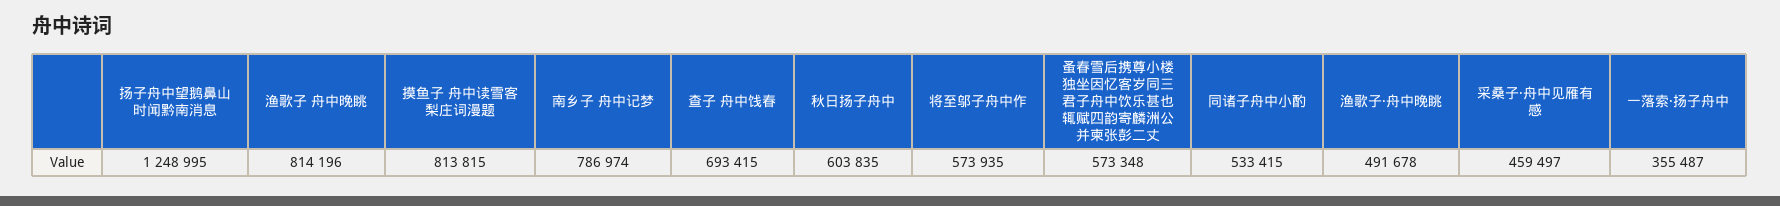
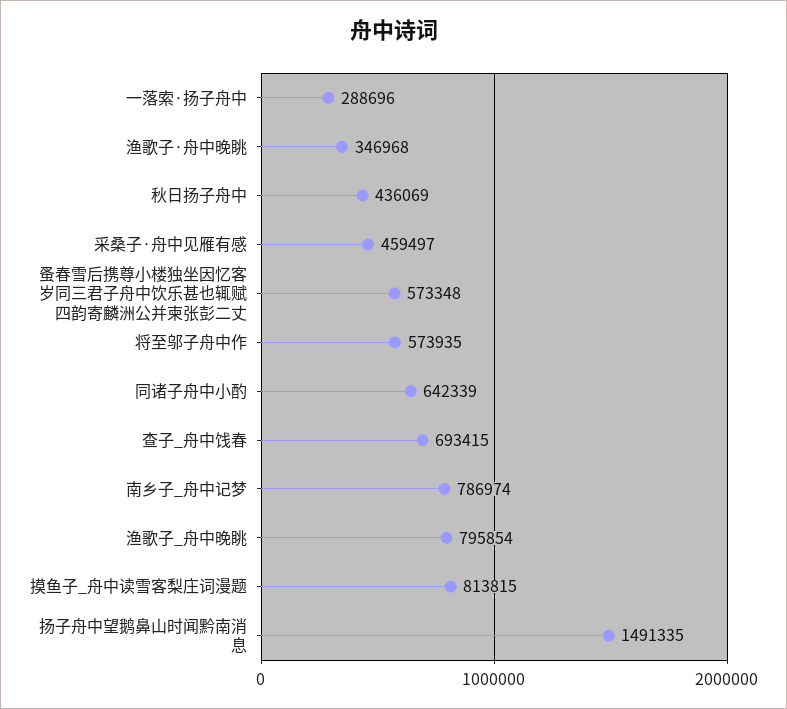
  {
-   "扬子舟中望鹅鼻山时闻黔南消息": 1248995,
+   "扬子舟中望鹅鼻山时闻黔南消息": 1491335,
-   "渔歌子 舟中晚眺": 814196,
+   "渔歌子 舟中晚眺": 795854,
    "摸鱼子 舟中读雪客梨庄词漫题": 813815,
    "南乡子 舟中记梦": 786974,
    "查子 舟中饯春": 693415,
-   "秋日扬子舟中": 603835,
+   "秋日扬子舟中": 436069,
    "将至邬子舟中作": 573935,
    "蚤春雪后携尊小楼独坐因忆客岁同三君子舟中饮乐甚也辄赋四韵寄麟洲公并柬张彭二丈": 573348,
-   "同诸子舟中小酌": 533415,
+   "同诸子舟中小酌": 642339,
-   "渔歌子·舟中晚眺": 491678,
+   "渔歌子·舟中晚眺": 346968,
    "采桑子·舟中见雁有感": 459497,
-   "一落索·扬子舟中": 355487
+   "一落索·扬子舟中": 288696
  }

